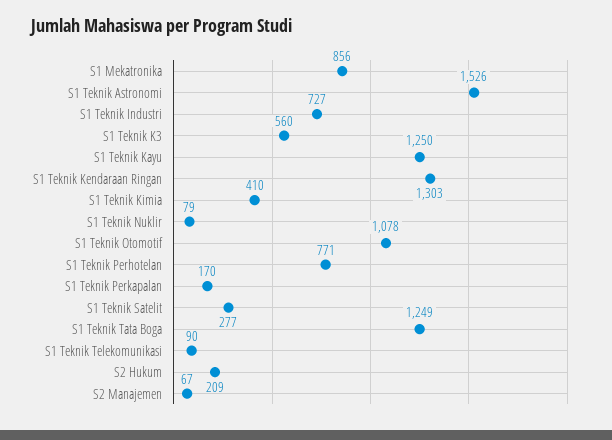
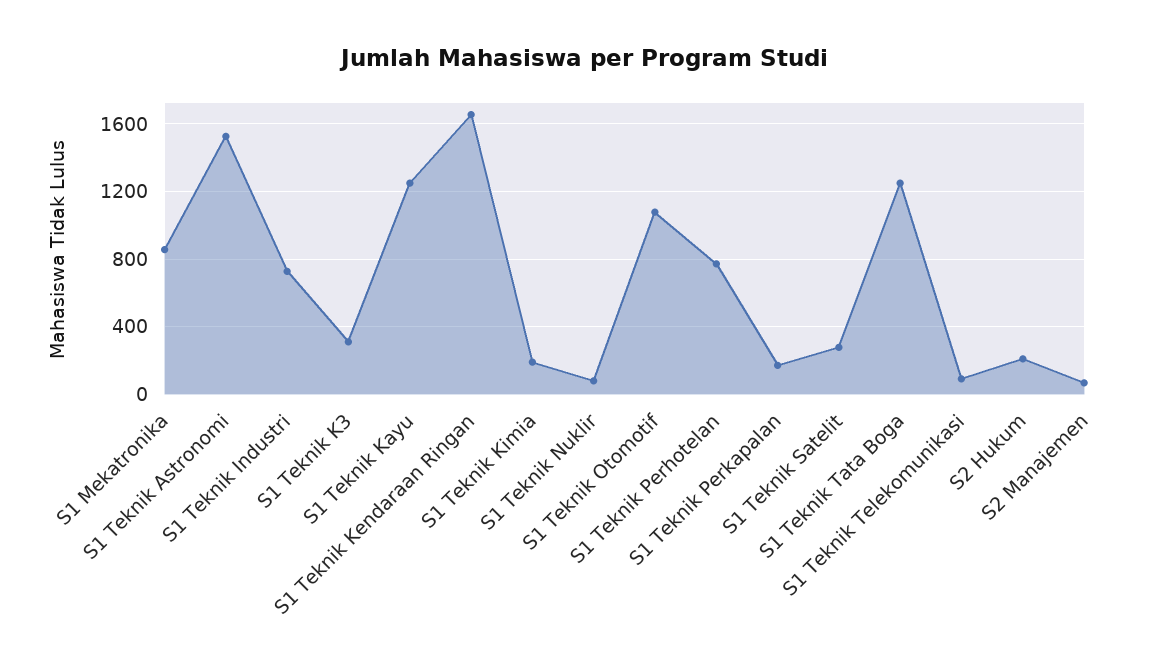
  {
    "S1 Mekatronika": 856,
    "S1 Teknik Astronomi": 1526,
    "S1 Teknik Industri": 727,
-   "S1 Teknik K3": 560,
+   "S1 Teknik K3": 300,
    "S1 Teknik Kayu": 1250,
-   "S1 Teknik Kendaraan Ringan": 1303,
+   "S1 Teknik Kendaraan Ringan": 1650,
-   "S1 Teknik Kimia": 410,
+   "S1 Teknik Kimia": 200,
    "S1 Teknik Nuklir": 79,
    "S1 Teknik Otomotif": 1078,
    "S1 Teknik Perhotelan": 771,
    "S1 Teknik Perkapalan": 170,
    "S1 Teknik Satelit": 277,
    "S1 Teknik Tata Boga": 1249,
    "S1 Teknik Telekomunikasi": 90,
    "S2 Hukum": 209,
    "S2 Manajemen": 67
  }

